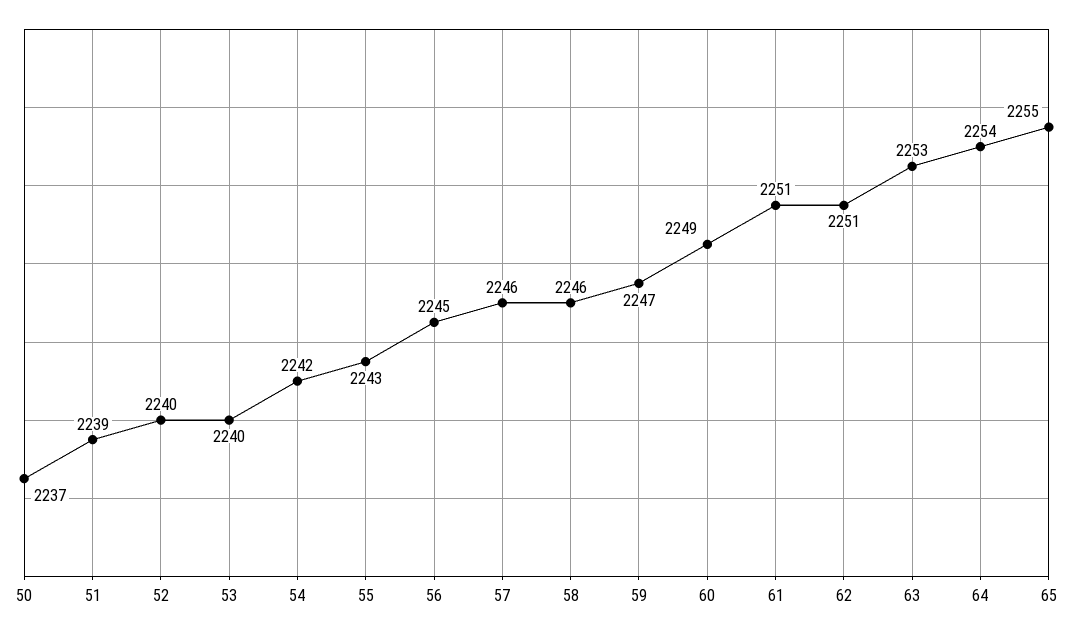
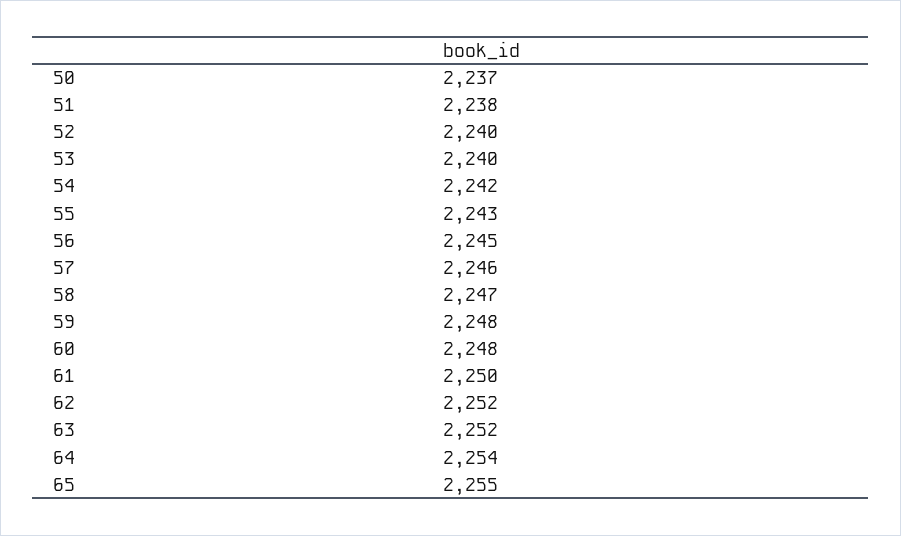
  {
    "50": 2237,
-   "51": 2239,
+   "51": 2238,
    "52": 2240,
    "53": 2240,
    "54": 2242,
    "55": 2243,
    "56": 2245,
    "57": 2246,
-   "58": 2246,
+   "58": 2247,
-   "59": 2247,
+   "59": 2248,
-   "60": 2249,
+   "60": 2248,
-   "61": 2251,
+   "61": 2250,
-   "62": 2251,
+   "62": 2252,
-   "63": 2253,
+   "63": 2252,
    "64": 2254,
    "65": 2255
  }

